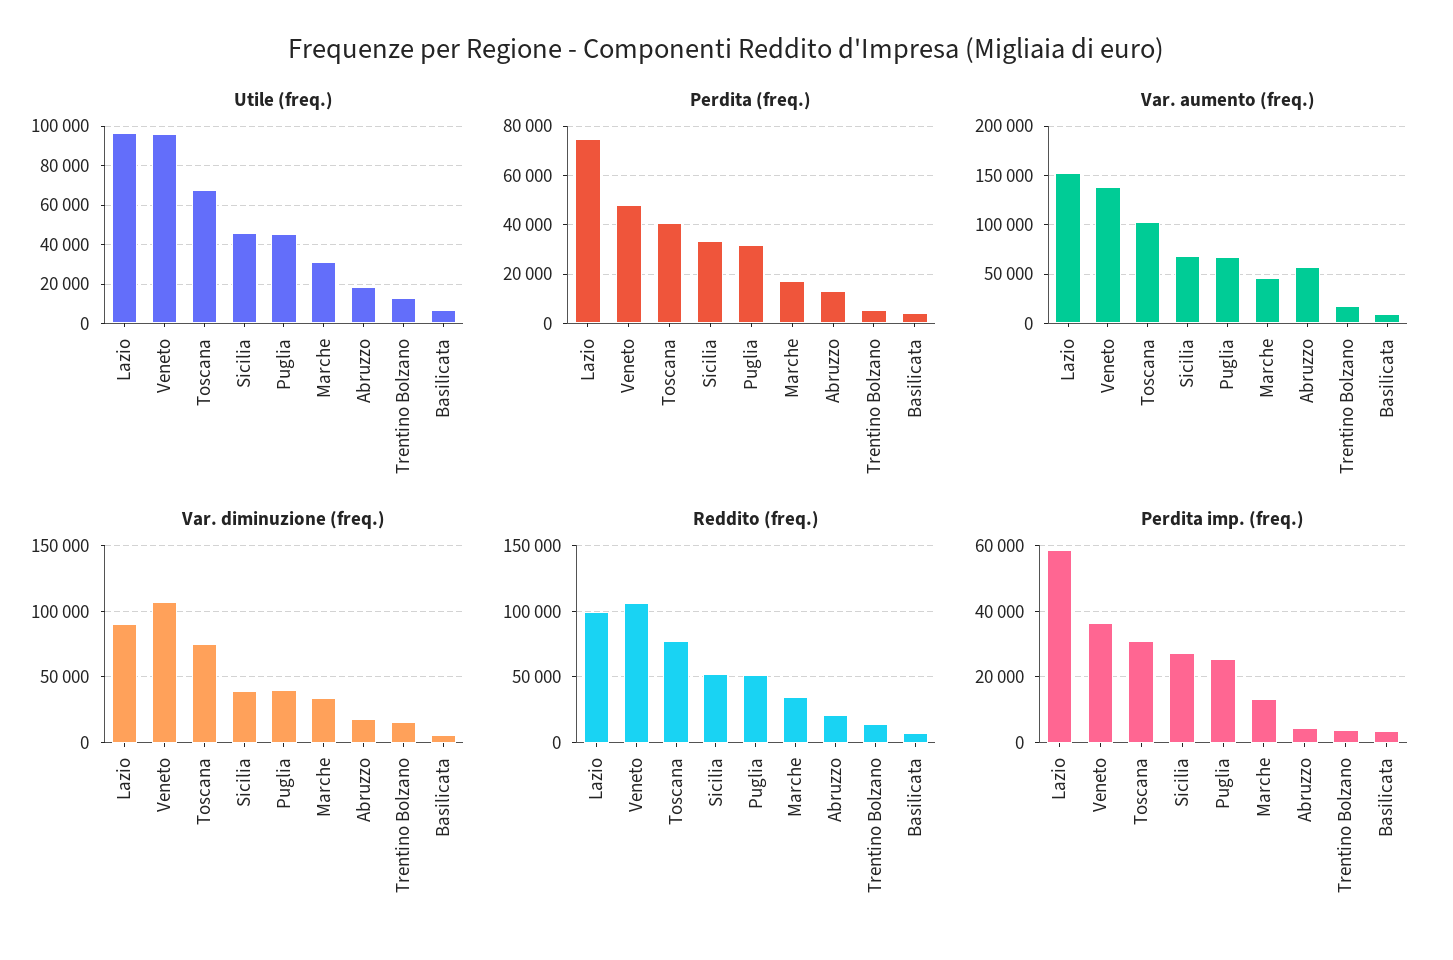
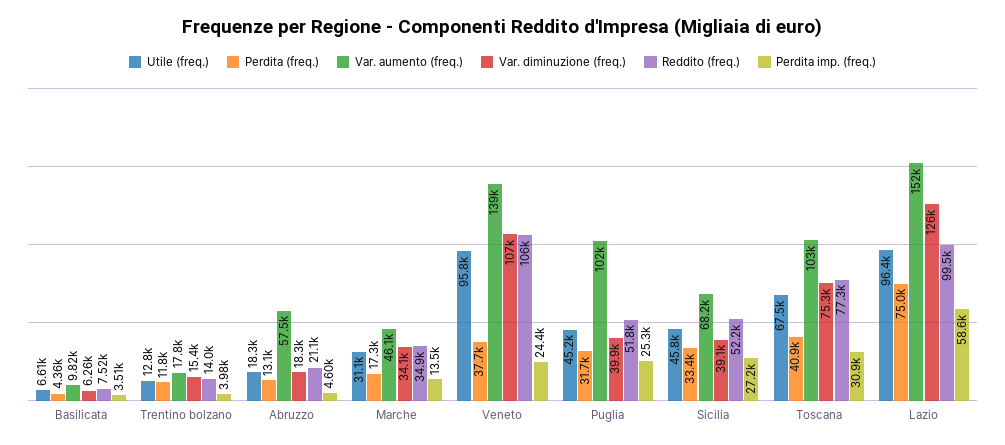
  {
    "Utile (freq.)": {
      "Lazio": 96400,
      "Veneto": 95800,
      "Toscana": 67500,
      "Sicilia": 45800,
      "Puglia": 45200,
      "Marche": 31100,
      "Abruzzo": 18300,
      "Trentino Bolzano": 12800,
      "Basilicata": 6610
    },
    "Perdita (freq.)": {
      "Lazio": 75000,
-     "Veneto": 47500,
+     "Veneto": 37700,
      "Toscana": 40900,
      "Sicilia": 33400,
      "Puglia": 31700,
      "Marche": 17300,
      "Abruzzo": 13100,
-     "Trentino Bolzano": 5000,
+     "Trentino Bolzano": 11800,
      "Basilicata": 4360
    },
    "Var. aumento (freq.)": {
      "Lazio": 152000,
      "Veneto": 139000,
      "Toscana": 103000,
      "Sicilia": 68200,
-     "Puglia": 70000,
+     "Puglia": 102000,
      "Marche": 46100,
      "Abruzzo": 57500,
      "Trentino Bolzano": 17800,
      "Basilicata": 9820
    },
    "Var. diminuzione (freq.)": {
-     "Lazio": 90000,
+     "Lazio": 126000,
      "Veneto": 107000,
      "Toscana": 75300,
      "Sicilia": 39100,
      "Puglia": 39900,
      "Marche": 34100,
      "Abruzzo": 18300,
      "Trentino Bolzano": 15400,
      "Basilicata": 6260
    },
    "Reddito (freq.)": {
      "Lazio": 99500,
      "Veneto": 106000,
      "Toscana": 77300,
      "Sicilia": 52200,
      "Puglia": 51800,
      "Marche": 34900,
      "Abruzzo": 21100,
      "Trentino Bolzano": 14000,
      "Basilicata": 7520
    },
    "Perdita imp. (freq.)": {
      "Lazio": 58600,
-     "Veneto": 36000,
+     "Veneto": 24400,
      "Toscana": 30900,
      "Sicilia": 27200,
      "Puglia": 25300,
      "Marche": 13500,
      "Abruzzo": 4600,
      "Trentino Bolzano": 3980,
      "Basilicata": 3510
    }
  }

